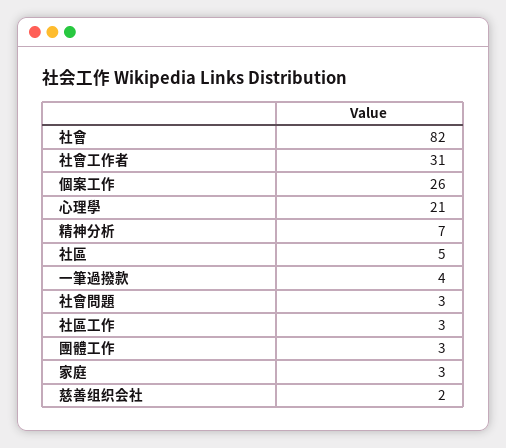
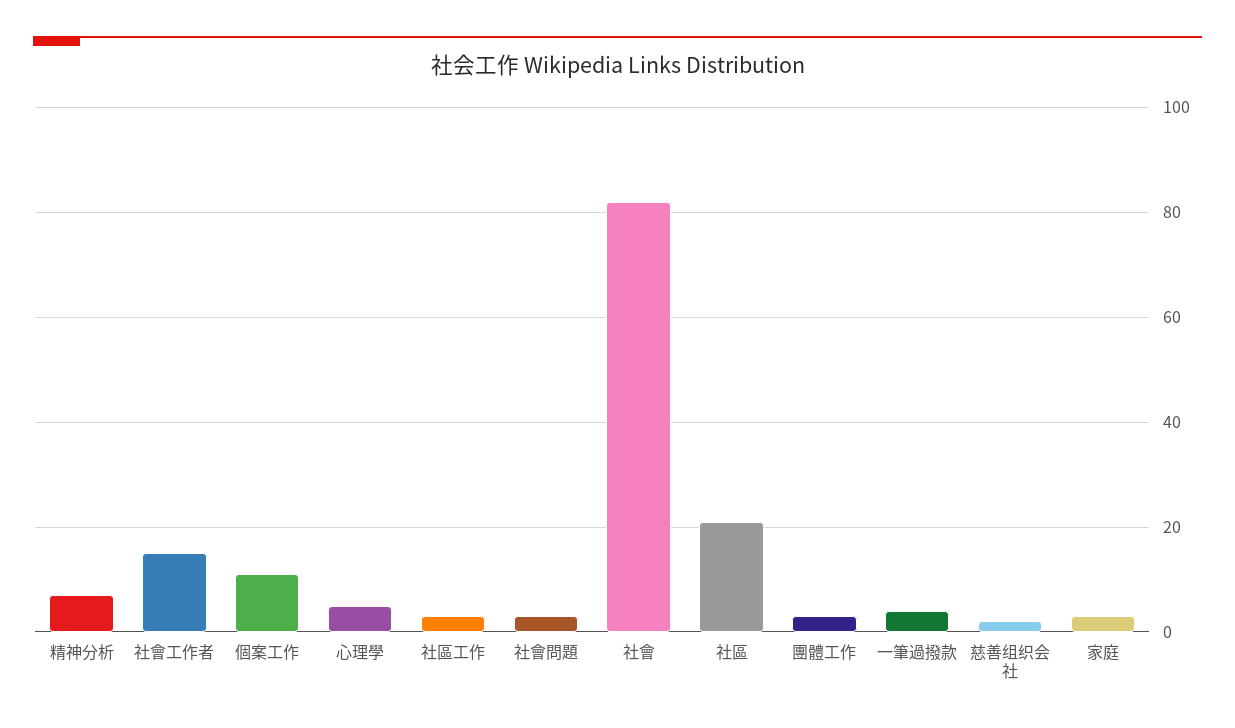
  {
    "社會": 82,
-   "社會工作者": 31,
+   "社會工作者": 15,
-   "個案工作": 26,
+   "個案工作": 10,
-   "心理學": 21,
+   "心理學": 5,
    "精神分析": 7,
-   "社區": 5,
+   "社區": 20,
    "一筆過撥款": 4,
    "社會問題": 3,
    "社區工作": 3,
    "團體工作": 3,
    "家庭": 3,
    "慈善组织会社": 2
  }

